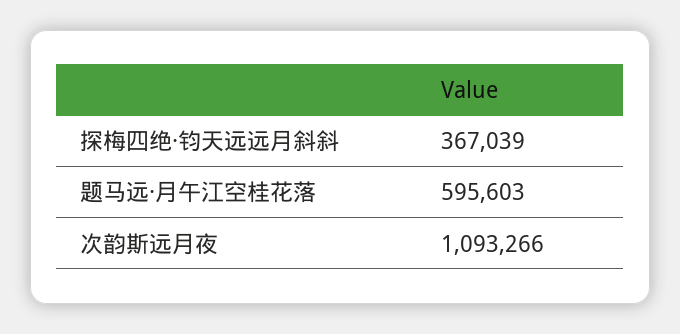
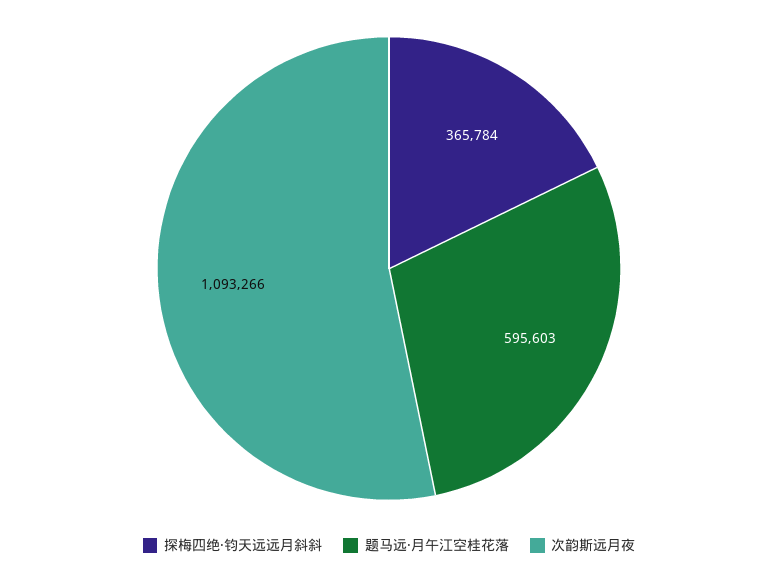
  {
-   "探梅四绝·钧天远远月斜斜": 367039,
+   "探梅四绝·钧天远远月斜斜": 365784,
    "题马远·月午江空桂花落": 595603,
    "次韵斯远月夜": 1093266
  }

